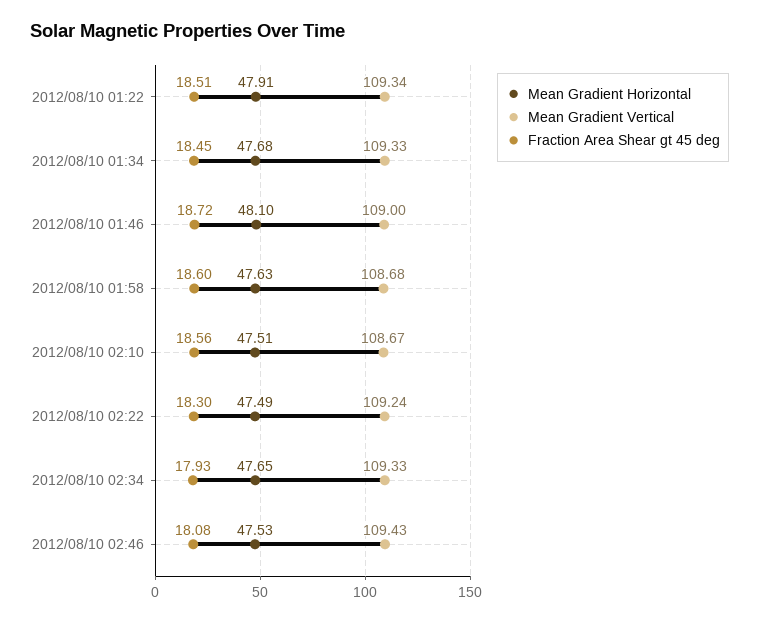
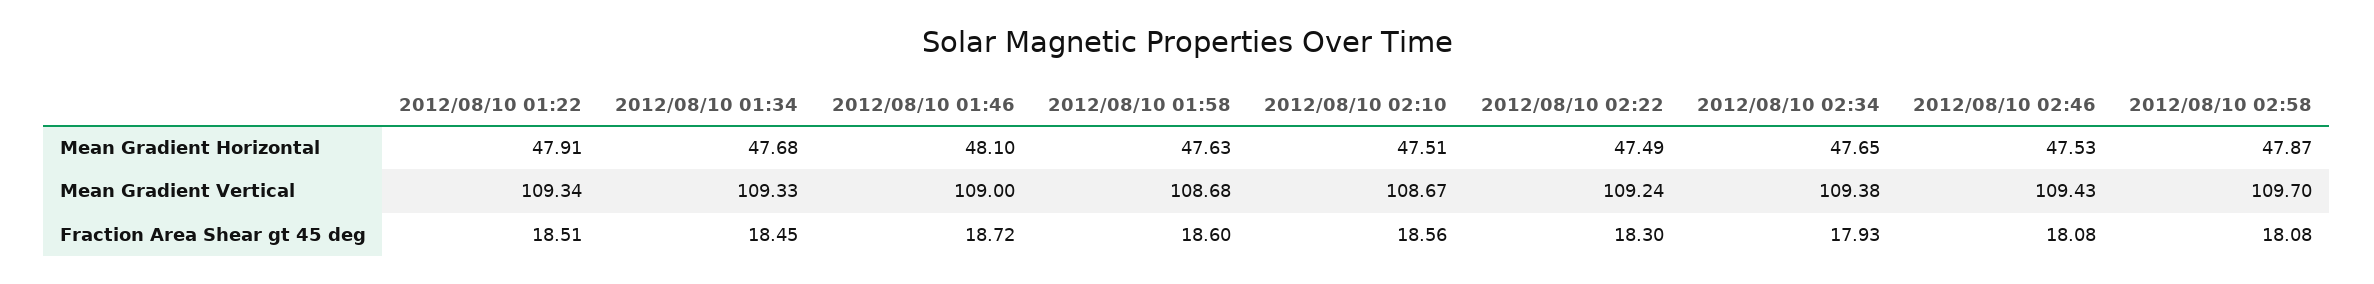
  {
    "Mean Gradient Horizontal": {
      "2012/08/10 01:22": 47.91,
      "2012/08/10 01:34": 47.68,
      "2012/08/10 01:46": 48.1,
      "2012/08/10 01:58": 47.63,
      "2012/08/10 02:10": 47.51,
      "2012/08/10 02:22": 47.49,
      "2012/08/10 02:34": 47.65,
-     "2012/08/10 02:46": 47.53
+     "2012/08/10 02:46": 47.53,
+     "2012/08/10 02:58": 47.87
    },
    "Mean Gradient Vertical": {
      "2012/08/10 01:22": 109.34,
      "2012/08/10 01:34": 109.33,
      "2012/08/10 01:46": 109,
      "2012/08/10 01:58": 108.68,
      "2012/08/10 02:10": 108.67,
      "2012/08/10 02:22": 109.24,
-     "2012/08/10 02:34": 109.33,
+     "2012/08/10 02:34": 109.38,
-     "2012/08/10 02:46": 109.43
+     "2012/08/10 02:46": 109.43,
+     "2012/08/10 02:58": 109.7
    },
    "Fraction Area Shear gt 45 deg": {
      "2012/08/10 01:22": 18.51,
      "2012/08/10 01:34": 18.45,
      "2012/08/10 01:46": 18.72,
      "2012/08/10 01:58": 18.6,
      "2012/08/10 02:10": 18.56,
      "2012/08/10 02:22": 18.3,
      "2012/08/10 02:34": 17.93,
-     "2012/08/10 02:46": 18.08
+     "2012/08/10 02:46": 18.08,
+     "2012/08/10 02:58": 18.08
    }
  }

